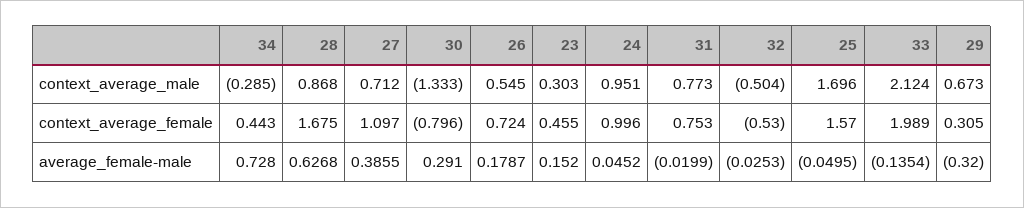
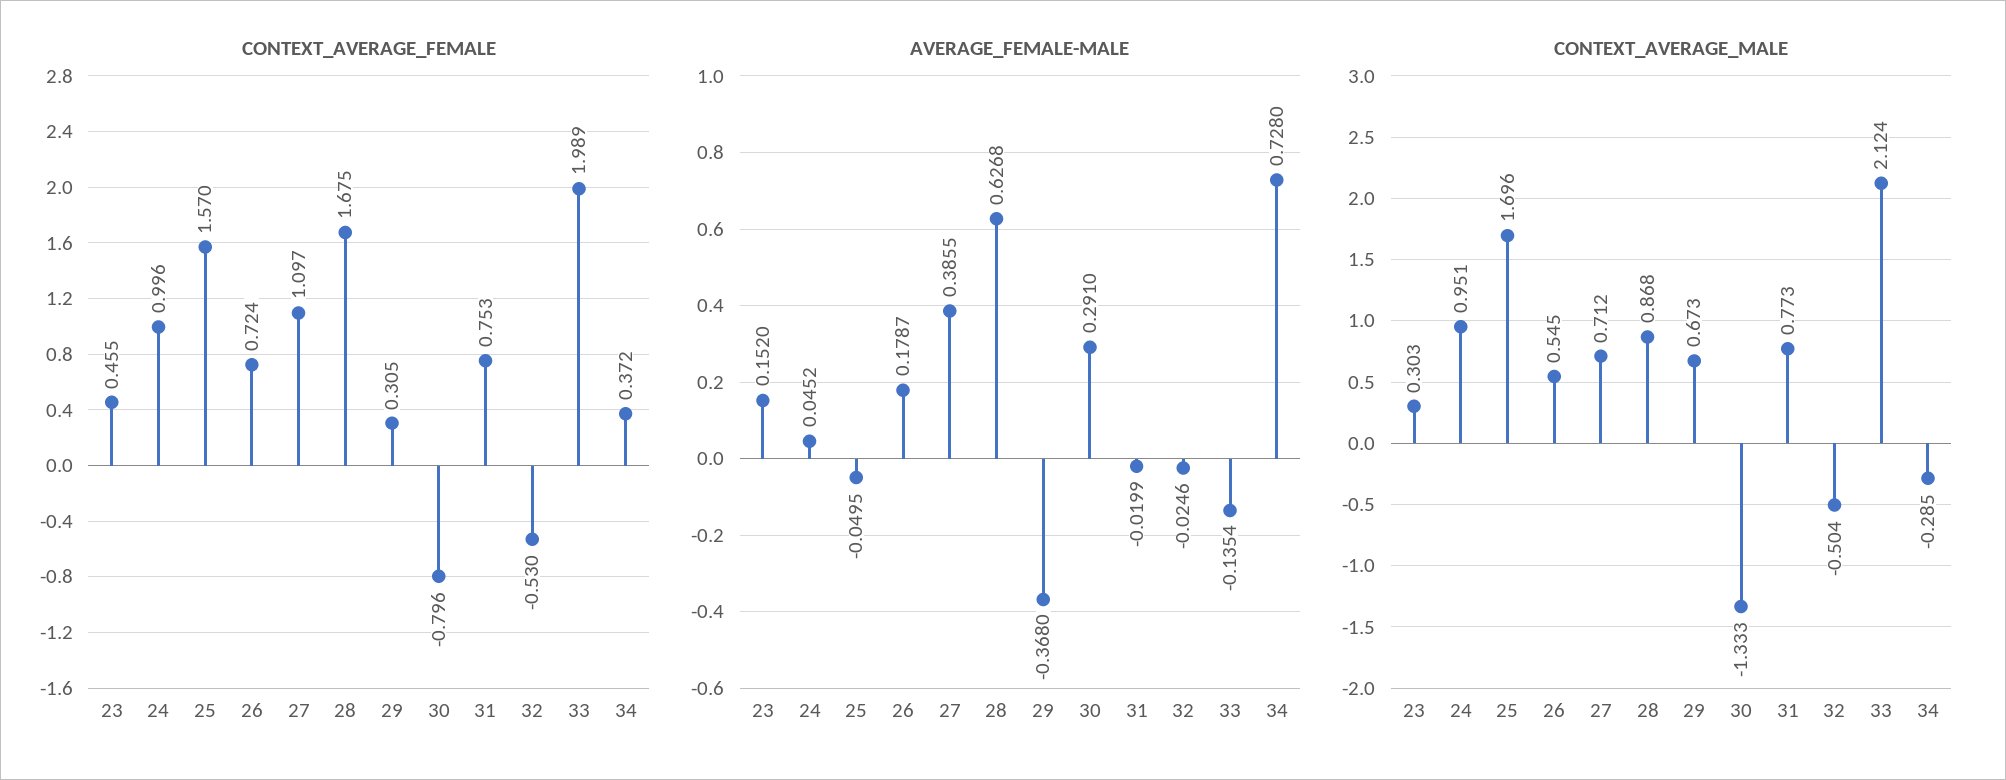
  {
    "context_average_male": {
      "34": -0.285,
      "28": 0.868,
      "27": 0.712,
      "30": -1.333,
      "26": 0.545,
      "23": 0.303,
      "24": 0.951,
      "31": 0.773,
      "32": -0.504,
      "25": 1.696,
      "33": 2.124,
      "29": 0.673
    },
    "context_average_female": {
-     "34": 0.443,
+     "34": 0.372,
      "28": 1.675,
      "27": 1.097,
      "30": -0.796,
      "26": 0.724,
      "23": 0.455,
      "24": 0.996,
      "31": 0.753,
      "32": -0.53,
      "25": 1.57,
      "33": 1.989,
      "29": 0.305
    },
    "average_female-male": {
      "34": 0.728,
      "28": 0.6268,
      "27": 0.3855,
      "30": 0.291,
      "26": 0.1787,
      "23": 0.152,
      "24": 0.0452,
      "31": -0.0199,
-     "32": -0.0253,
+     "32": -0.0246,
      "25": -0.0495,
      "33": -0.1354,
-     "29": -0.32
+     "29": -0.368
    }
  }

